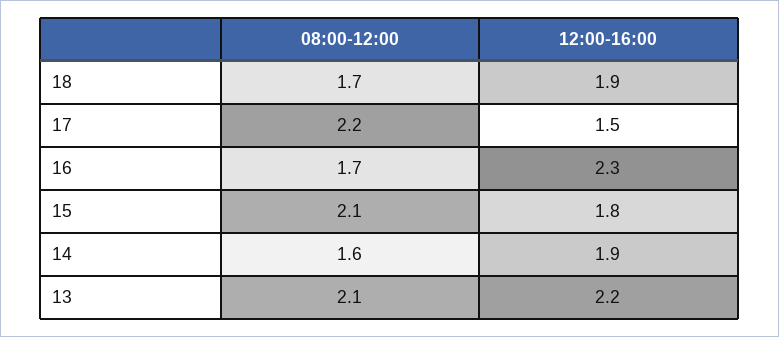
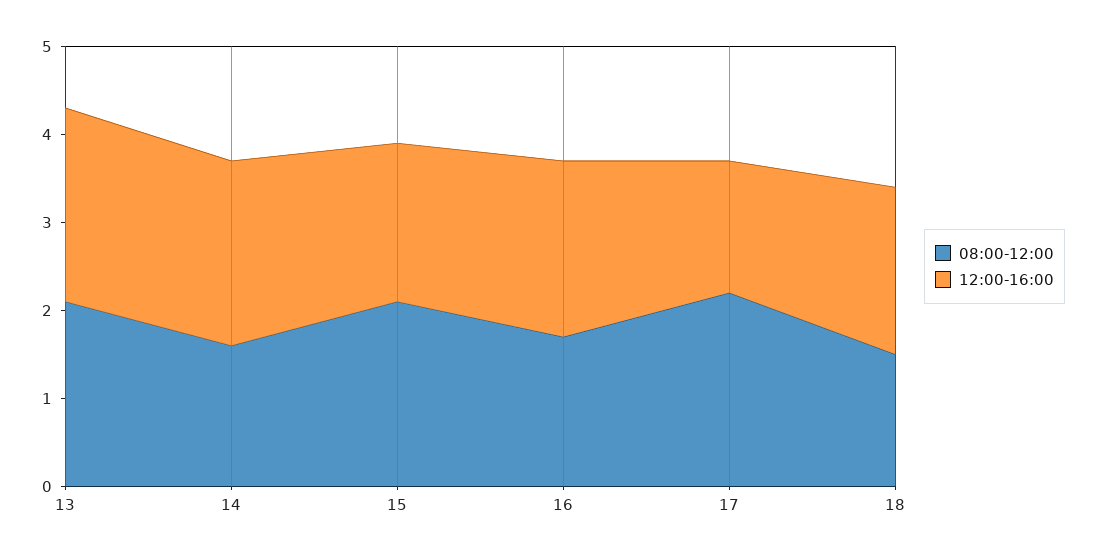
  {
    "08:00-12:00": {
-     "18": 1.7,
+     "18": 1.5,
      "17": 2.2,
      "16": 1.7,
      "15": 2.1,
      "14": 1.6,
      "13": 2.1
    },
    "12:00-16:00": {
      "18": 1.9,
      "17": 1.5,
-     "16": 2.3,
+     "16": 2,
      "15": 1.8,
-     "14": 1.9,
+     "14": 2.1,
      "13": 2.2
    }
  }

